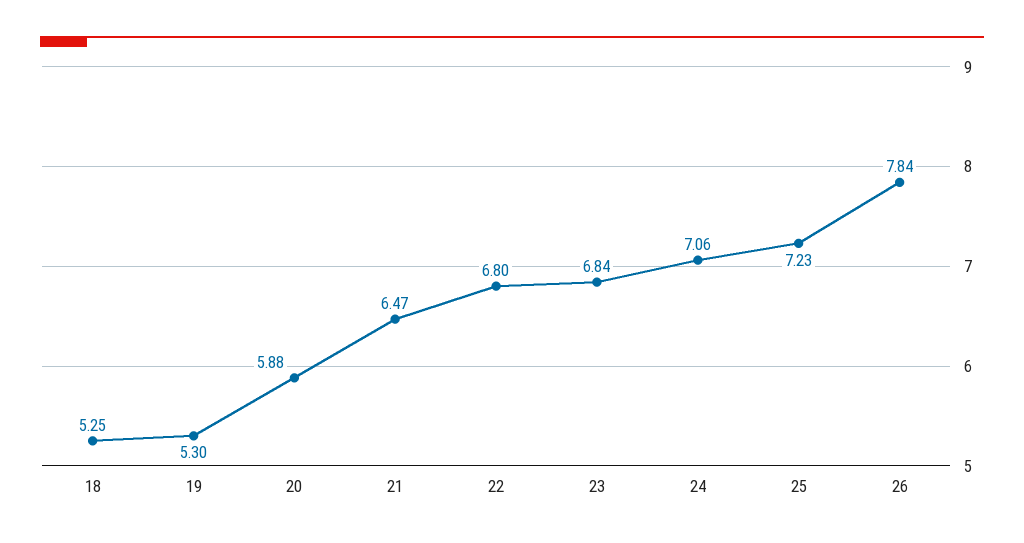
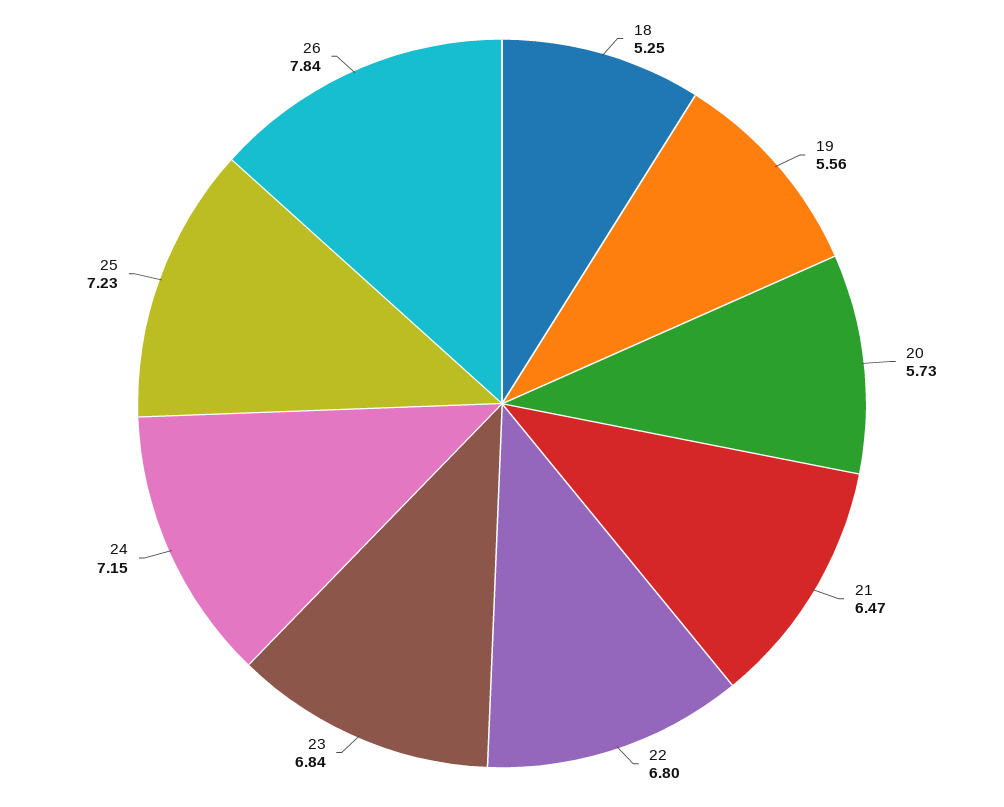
  {
    "18": 5.25,
-   "19": 5.3,
+   "19": 5.56,
-   "20": 5.88,
+   "20": 5.73,
    "21": 6.47,
    "22": 6.8,
    "23": 6.84,
-   "24": 7.06,
+   "24": 7.15,
    "25": 7.23,
    "26": 7.84
  }

